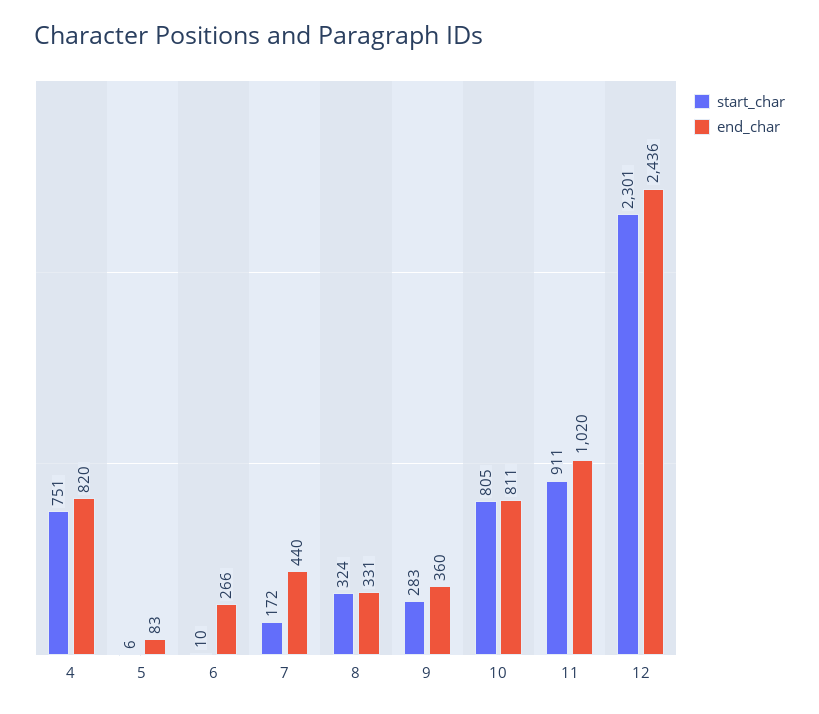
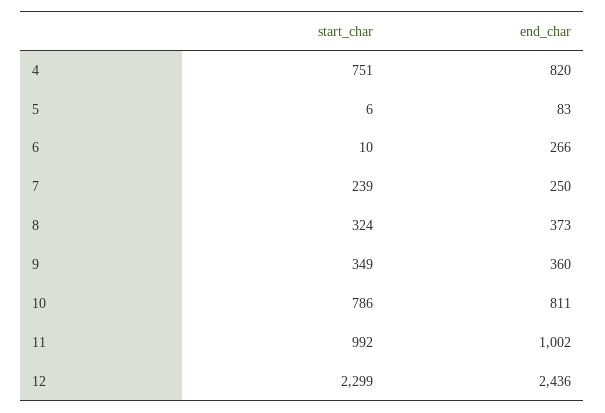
  {
    "start_char": {
      "4": 751,
      "5": 6,
      "6": 10,
-     "7": 172,
+     "7": 239,
      "8": 324,
-     "9": 283,
+     "9": 349,
-     "10": 805,
+     "10": 786,
-     "11": 911,
+     "11": 992,
-     "12": 2301
+     "12": 2299
    },
    "end_char": {
      "4": 820,
      "5": 83,
      "6": 266,
-     "7": 440,
+     "7": 250,
-     "8": 331,
+     "8": 373,
      "9": 360,
      "10": 811,
-     "11": 1020,
+     "11": 1002,
      "12": 2436
    }
  }

